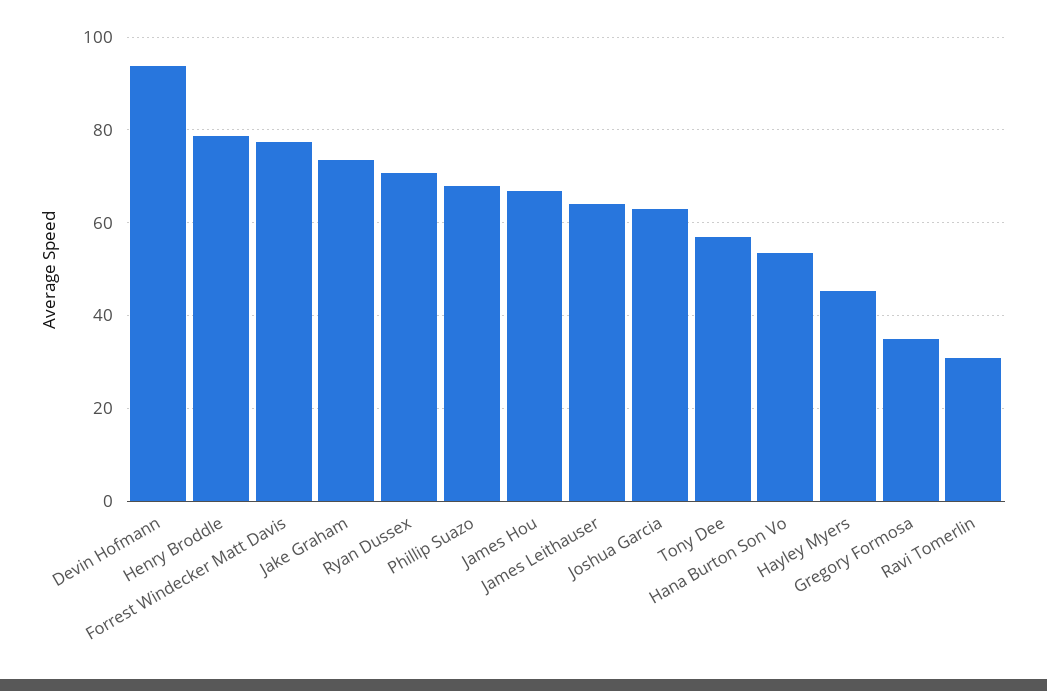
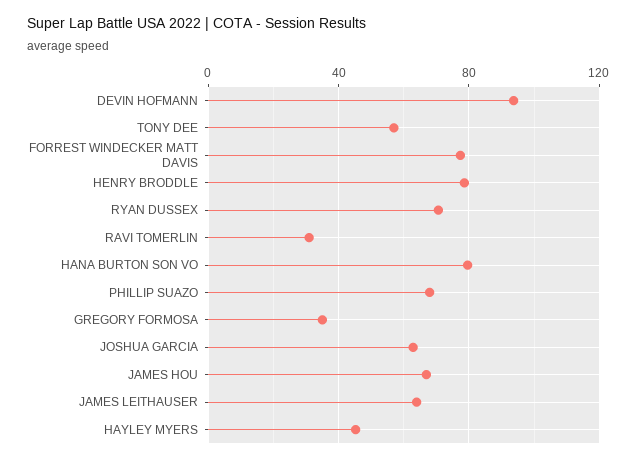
  {
    "Devin Hofmann": 94,
    "Henry Broddle": 78,
    "Forrest Windecker Matt Davis": 78,
-   "Jake Graham": 74,
    "Ryan Dussex": 70,
    "Phillip Suazo": 68,
    "James Hou": 66,
    "James Leithauser": 64,
    "Joshua Garcia": 62,
    "Tony Dee": 56,
-   "Hana Burton Son Vo": 54,
+   "Hana Burton Son Vo": 80,
    "Hayley Myers": 46,
    "Gregory Formosa": 36,
    "Ravi Tomerlin": 30
  }

